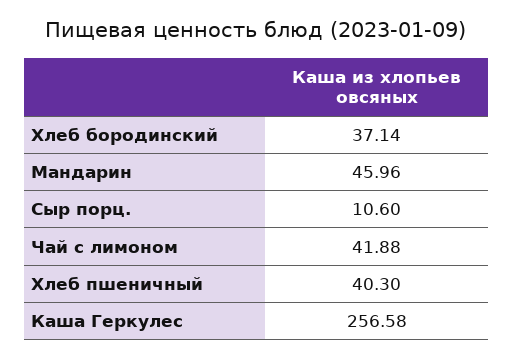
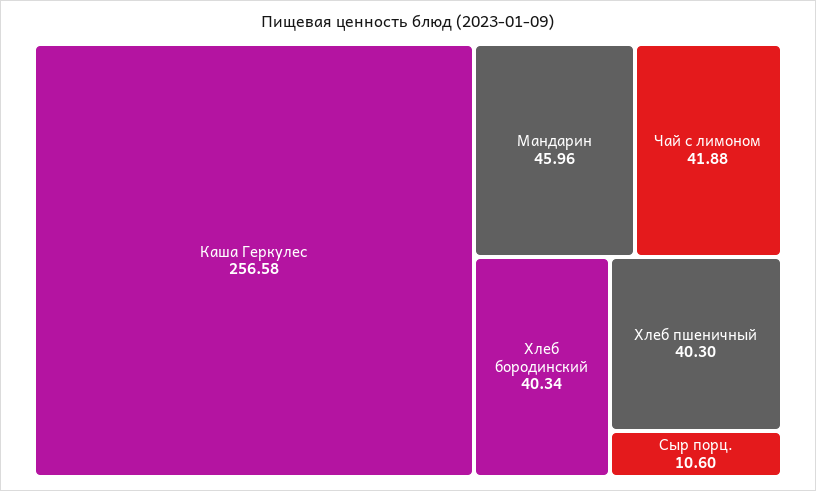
  {
-   "Хлеб бородинский": 37.14,
+   "Хлеб бородинский": 40.34,
    "Мандарин": 45.96,
    "Сыр порц.": 10.6,
    "Чай с лимоном": 41.88,
    "Хлеб пшеничный": 40.3,
    "Каша Геркулес": 256.58
  }

